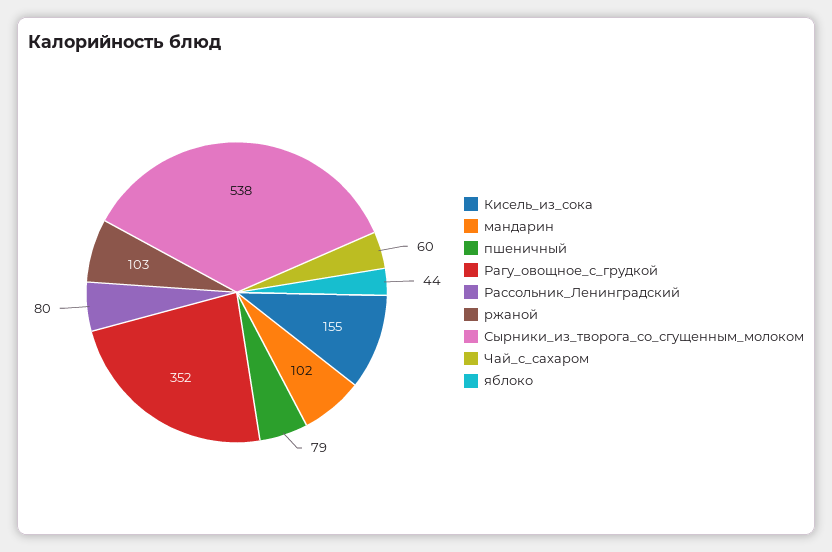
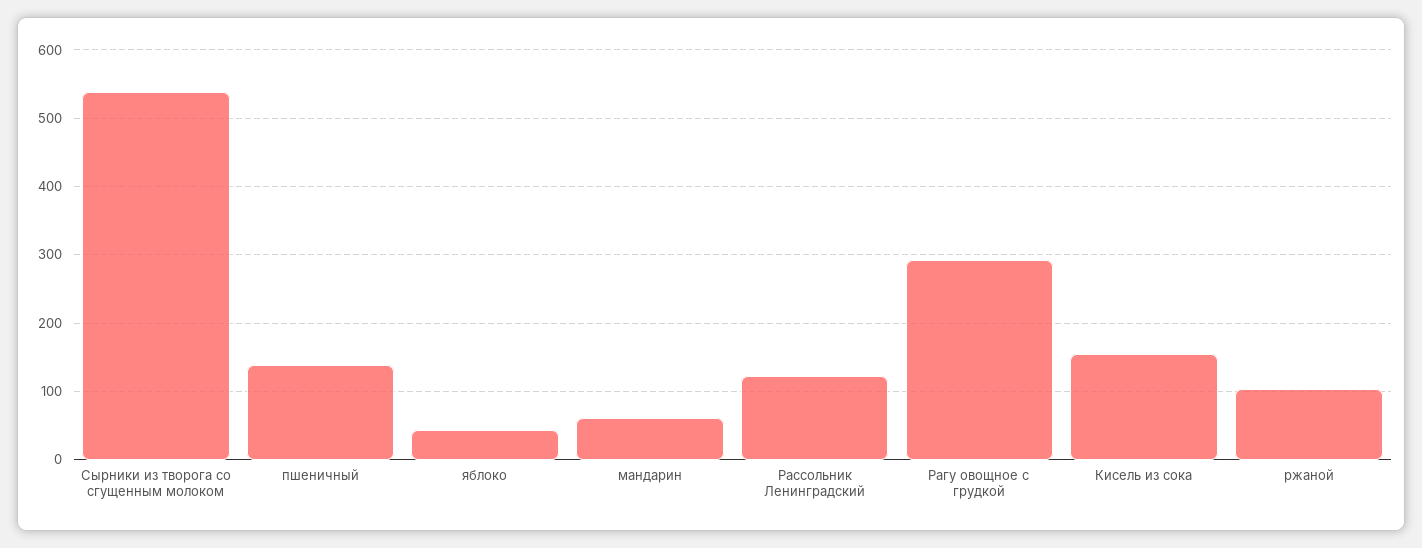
  {
    "Кисель_из_сока": 155,
-   "мандарин": 102,
+   "мандарин": 60,
-   "пшеничный": 79,
+   "пшеничный": 140,
-   "Рагу_овощное_с_грудкой": 352,
+   "Рагу_овощное_с_грудкой": 290,
-   "Рассольник_Ленинградский": 80,
+   "Рассольник_Ленинградский": 120,
    "ржаной": 103,
    "Сырники_из_творога_со_сгущенным_молоком": 538,
-   "Чай_с_сахаром": 60,
    "яблоко": 44
  }

